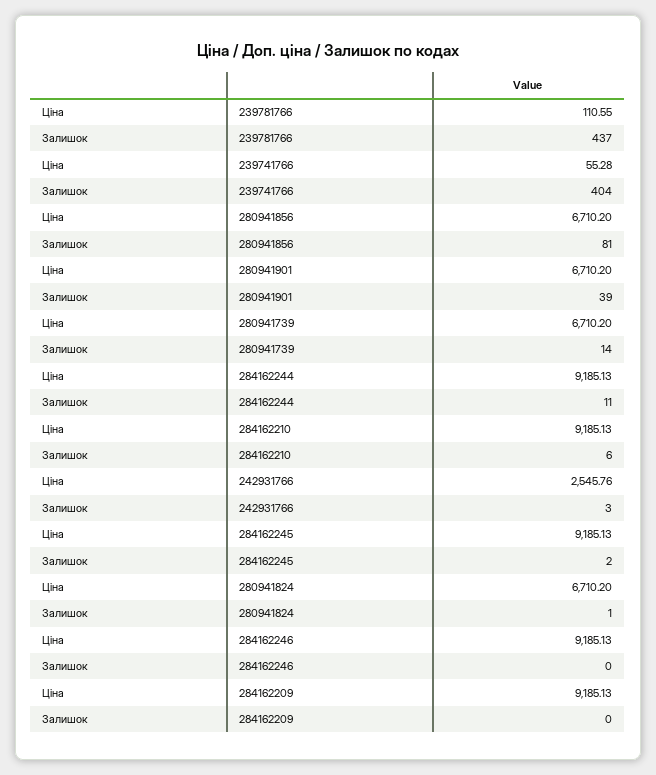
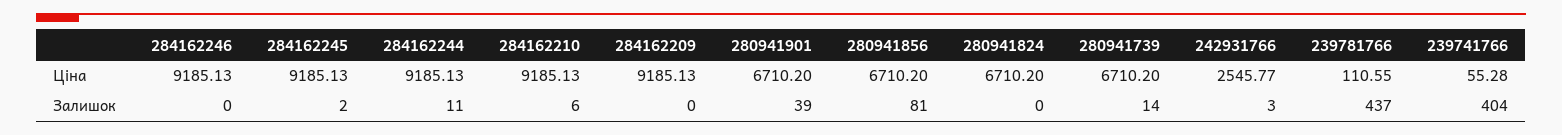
  {
    "Ціна": {
      "239781766": 110.55,
      "239741766": 55.28,
      "280941856": 6710.2,
      "280941901": 6710.2,
      "280941739": 6710.2,
      "284162244": 9185.13,
      "284162210": 9185.13,
-     "242931766": 2545.76,
+     "242931766": 2545.77,
      "284162245": 9185.13,
      "280941824": 6710.2,
      "284162246": 9185.13,
      "284162209": 9185.13
    },
    "Залишок": {
      "239781766": 437,
      "239741766": 404,
      "280941856": 81,
      "280941901": 39,
      "280941739": 14,
      "284162244": 11,
      "284162210": 6,
      "242931766": 3,
      "284162245": 2,
-     "280941824": 1,
+     "280941824": 0,
      "284162246": 0,
      "284162209": 0
    }
  }

